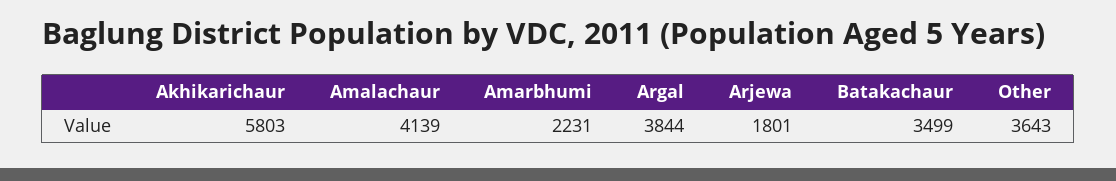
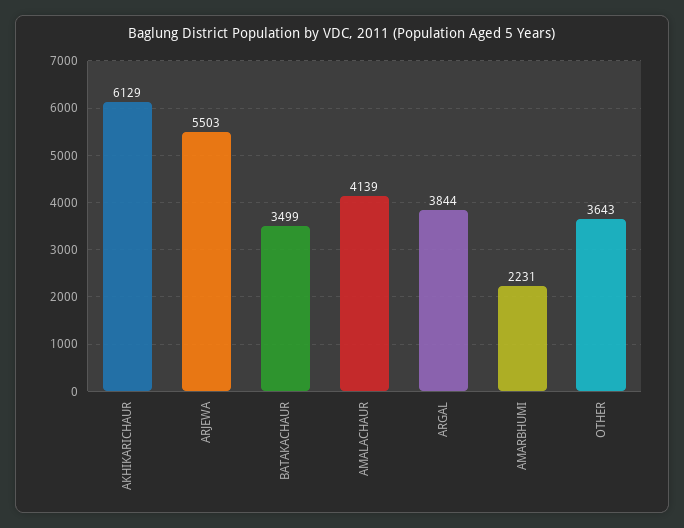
  {
-   "Akhikarichaur": 5803,
+   "Akhikarichaur": 6129,
    "Amalachaur": 4139,
    "Amarbhumi": 2231,
    "Argal": 3844,
-   "Arjewa": 1801,
+   "Arjewa": 5503,
    "Batakachaur": 3499,
    "Other": 3643
  }

